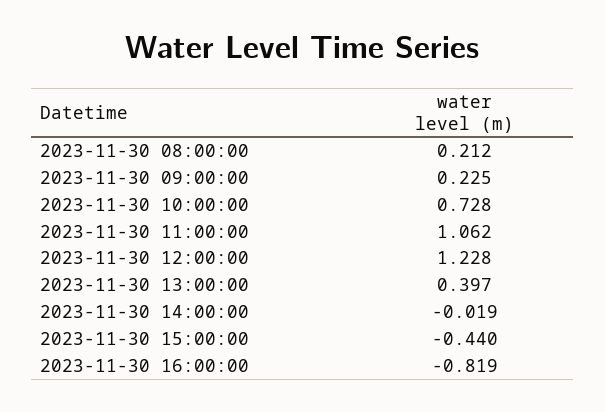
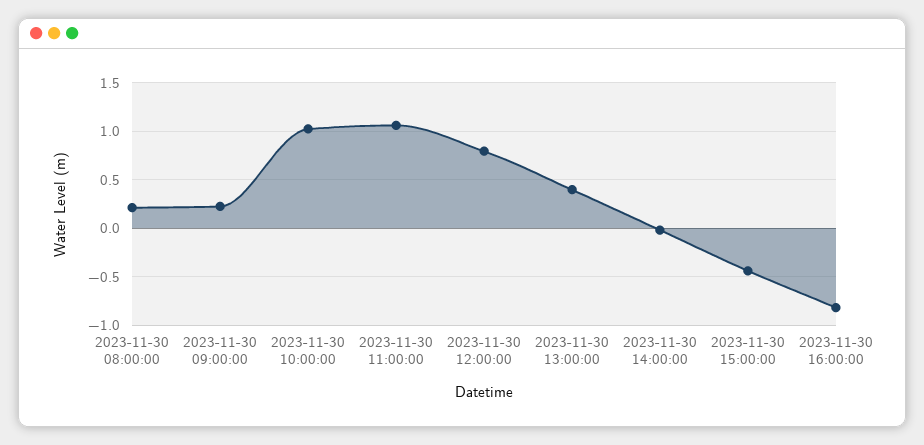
  {
    "2023-11-30 08:00:00": 0.212,
    "2023-11-30 09:00:00": 0.225,
-   "2023-11-30 10:00:00": 0.728,
+   "2023-11-30 10:00:00": 1,
    "2023-11-30 11:00:00": 1.062,
-   "2023-11-30 12:00:00": 1.228,
+   "2023-11-30 12:00:00": 0.8,
    "2023-11-30 13:00:00": 0.397,
    "2023-11-30 14:00:00": -0.019,
    "2023-11-30 15:00:00": -0.44,
    "2023-11-30 16:00:00": -0.819
  }

